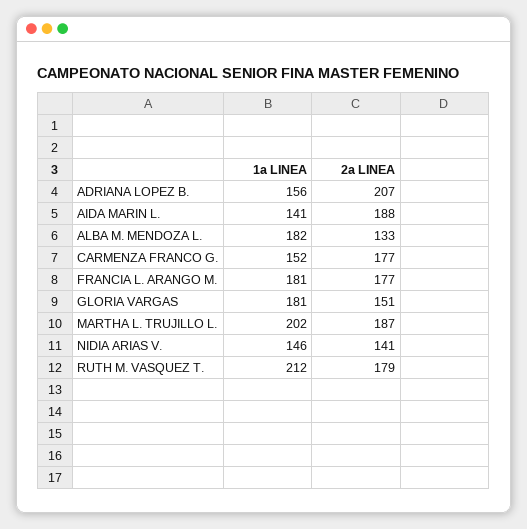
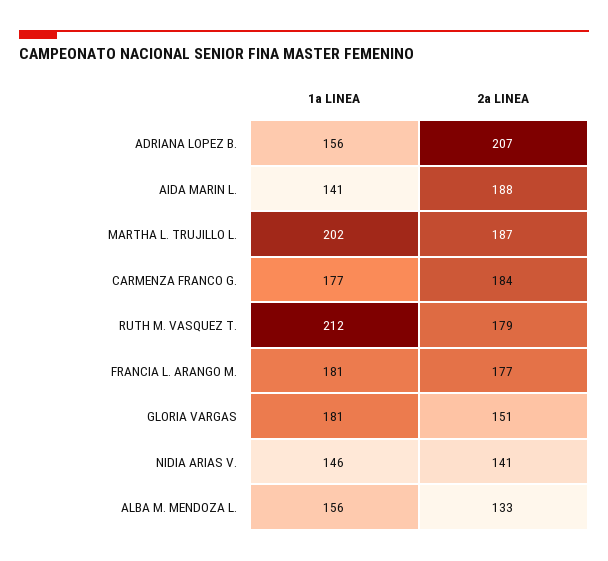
  {
    "1a LINEA": {
      "ADRIANA LOPEZ B.": 156,
      "AIDA MARIN L.": 141,
-     "ALBA M. MENDOZA L.": 182,
+     "ALBA M. MENDOZA L.": 156,
-     "CARMENZA FRANCO G.": 152,
+     "CARMENZA FRANCO G.": 177,
      "FRANCIA L. ARANGO M.": 181,
      "GLORIA VARGAS": 181,
      "MARTHA L. TRUJILLO L.": 202,
      "NIDIA ARIAS V.": 146,
      "RUTH M. VASQUEZ T.": 212
    },
    "2a LINEA": {
      "ADRIANA LOPEZ B.": 207,
      "AIDA MARIN L.": 188,
      "ALBA M. MENDOZA L.": 133,
-     "CARMENZA FRANCO G.": 177,
+     "CARMENZA FRANCO G.": 184,
      "FRANCIA L. ARANGO M.": 177,
      "GLORIA VARGAS": 151,
      "MARTHA L. TRUJILLO L.": 187,
      "NIDIA ARIAS V.": 141,
      "RUTH M. VASQUEZ T.": 179
    }
  }

